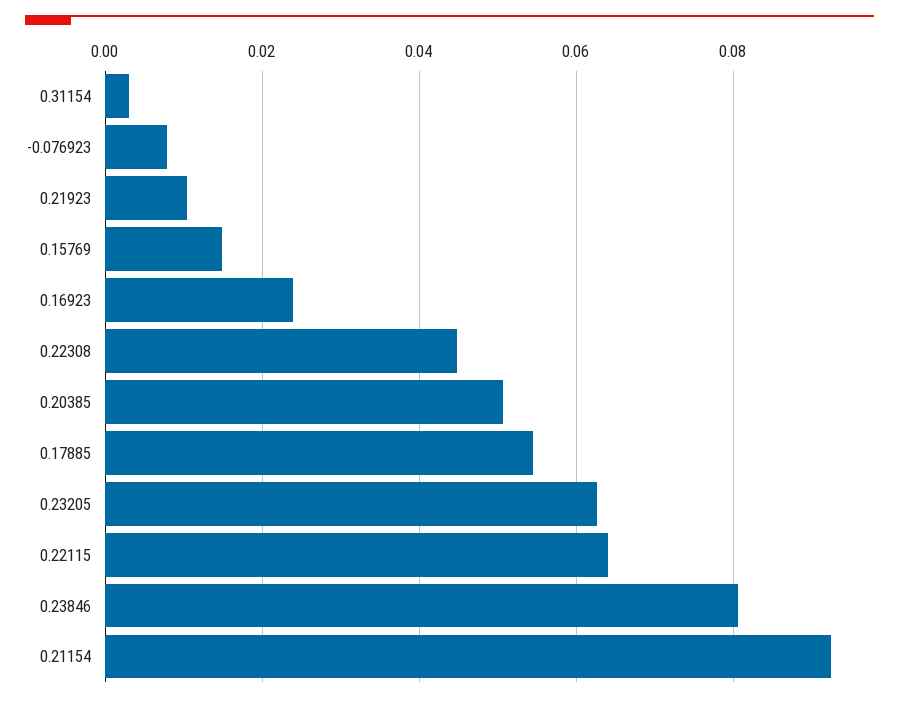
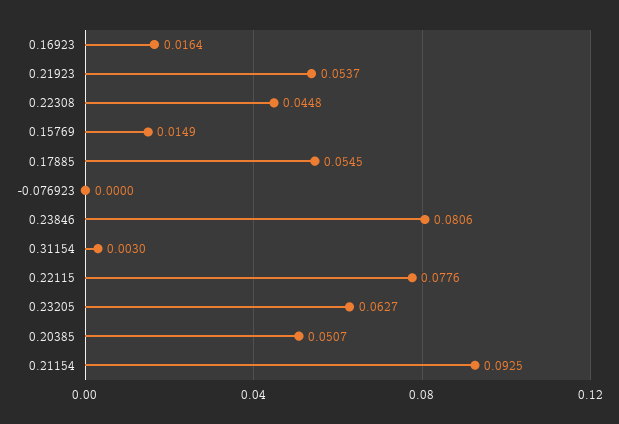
  {
    "0.31154": 0.003,
-   "-0.076923": 0.008,
+   "-0.076923": 0,
-   "0.21923": 0.01,
+   "0.21923": 0.0537,
    "0.15769": 0.0149,
-   "0.16923": 0.024,
+   "0.16923": 0.0164,
    "0.22308": 0.0448,
    "0.20385": 0.0507,
    "0.17885": 0.0545,
    "0.23205": 0.0627,
-   "0.22115": 0.064,
+   "0.22115": 0.0776,
    "0.23846": 0.0806,
    "0.21154": 0.0925
  }

